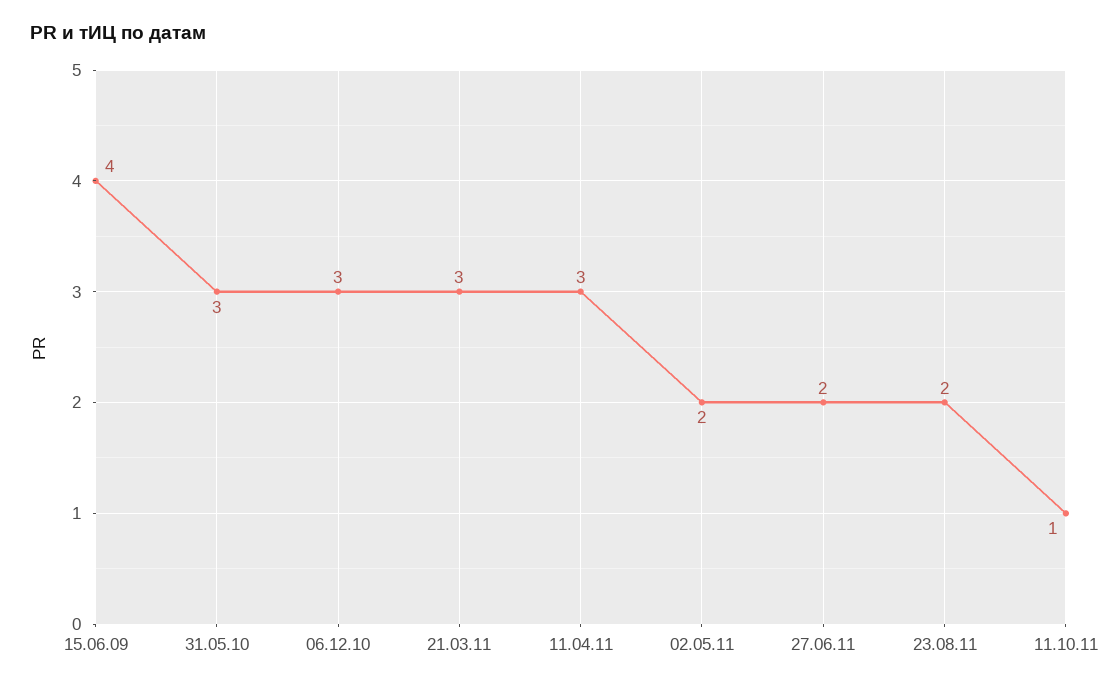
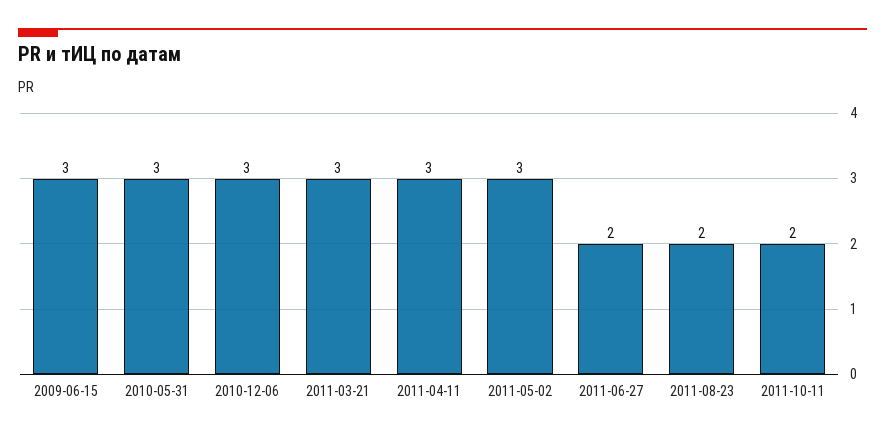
  {
-   "15.06.09": 4,
+   "15.06.09": 3,
    "31.05.10": 3,
    "06.12.10": 3,
    "21.03.11": 3,
    "11.04.11": 3,
-   "02.05.11": 2,
+   "02.05.11": 3,
    "27.06.11": 2,
    "23.08.11": 2,
-   "11.10.11": 1
+   "11.10.11": 2
  }

